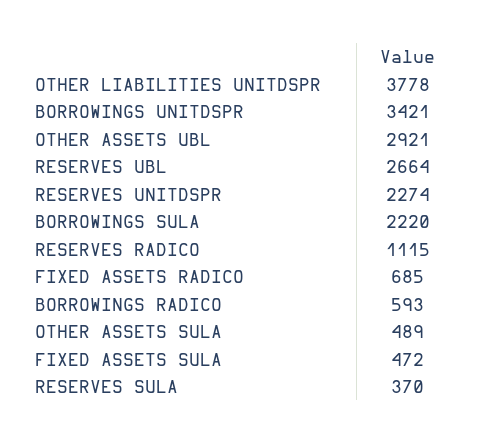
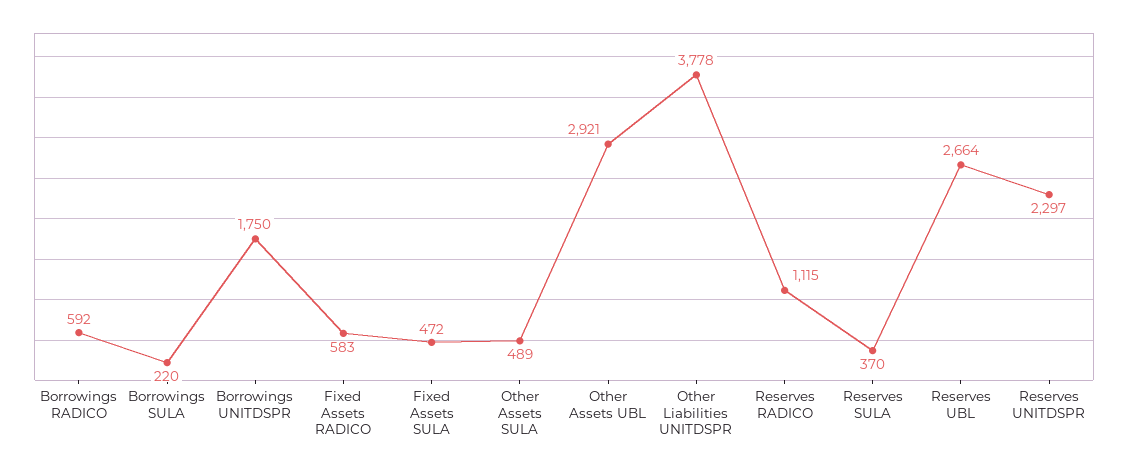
  {
    "OTHER LIABILITIES UNITDSPR": 3778,
-   "BORROWINGS UNITDSPR": 3421,
+   "BORROWINGS UNITDSPR": 1750,
    "OTHER ASSETS UBL": 2921,
    "RESERVES UBL": 2664,
-   "RESERVES UNITDSPR": 2274,
+   "RESERVES UNITDSPR": 2297,
-   "BORROWINGS SULA": 2220,
+   "BORROWINGS SULA": 220,
    "RESERVES RADICO": 1115,
-   "FIXED ASSETS RADICO": 685,
+   "FIXED ASSETS RADICO": 583,
-   "BORROWINGS RADICO": 593,
+   "BORROWINGS RADICO": 592,
    "OTHER ASSETS SULA": 489,
    "FIXED ASSETS SULA": 472,
    "RESERVES SULA": 370
  }

